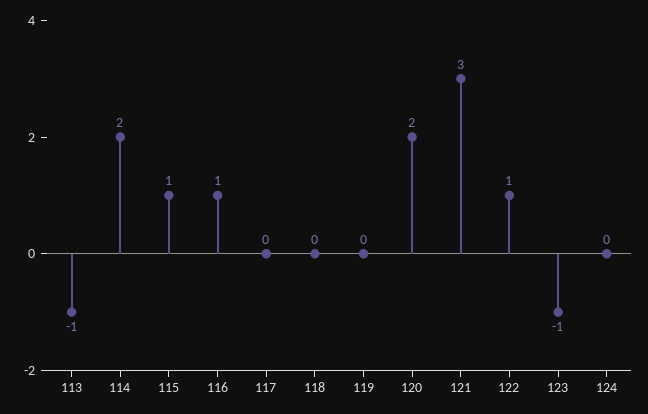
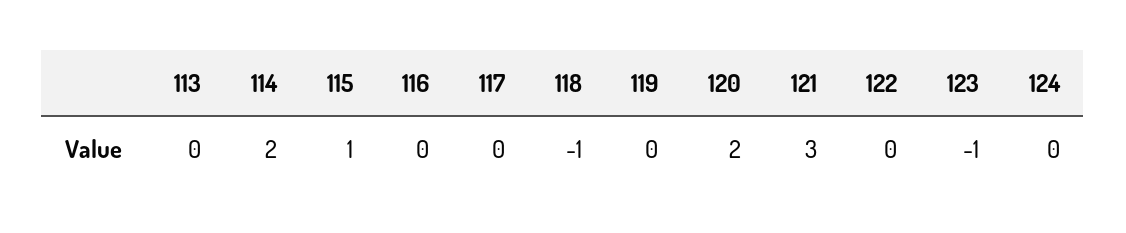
  {
-   "113": -1,
+   "113": 0,
    "114": 2,
    "115": 1,
-   "116": 1,
+   "116": 0,
    "117": 0,
-   "118": 0,
+   "118": -1,
    "119": 0,
    "120": 2,
    "121": 3,
-   "122": 1,
+   "122": 0,
    "123": -1,
    "124": 0
  }

